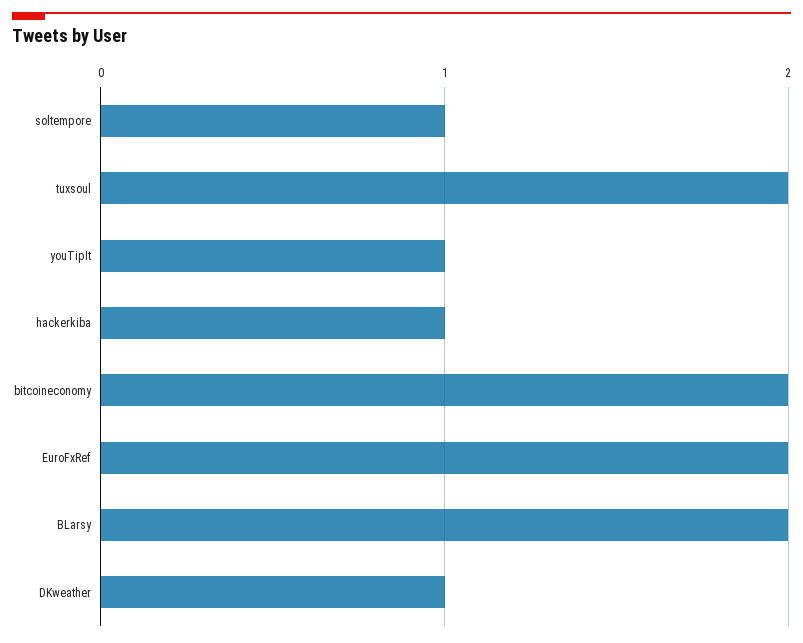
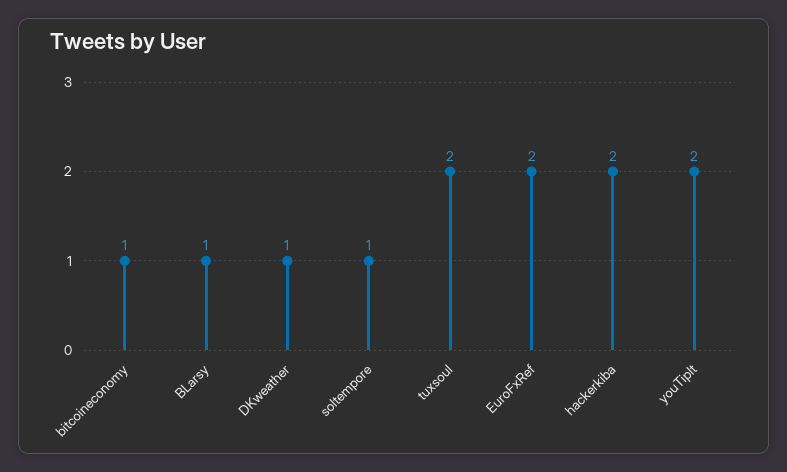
  {
    "soltempore": 1,
    "tuxsoul": 2,
-   "youTipIt": 1,
+   "youTipIt": 2,
-   "hackerkiba": 1,
+   "hackerkiba": 2,
-   "bitcoineconomy": 2,
+   "bitcoineconomy": 1,
    "EuroFxRef": 2,
-   "BLarsy": 2,
+   "BLarsy": 1,
    "DKweather": 1
  }

